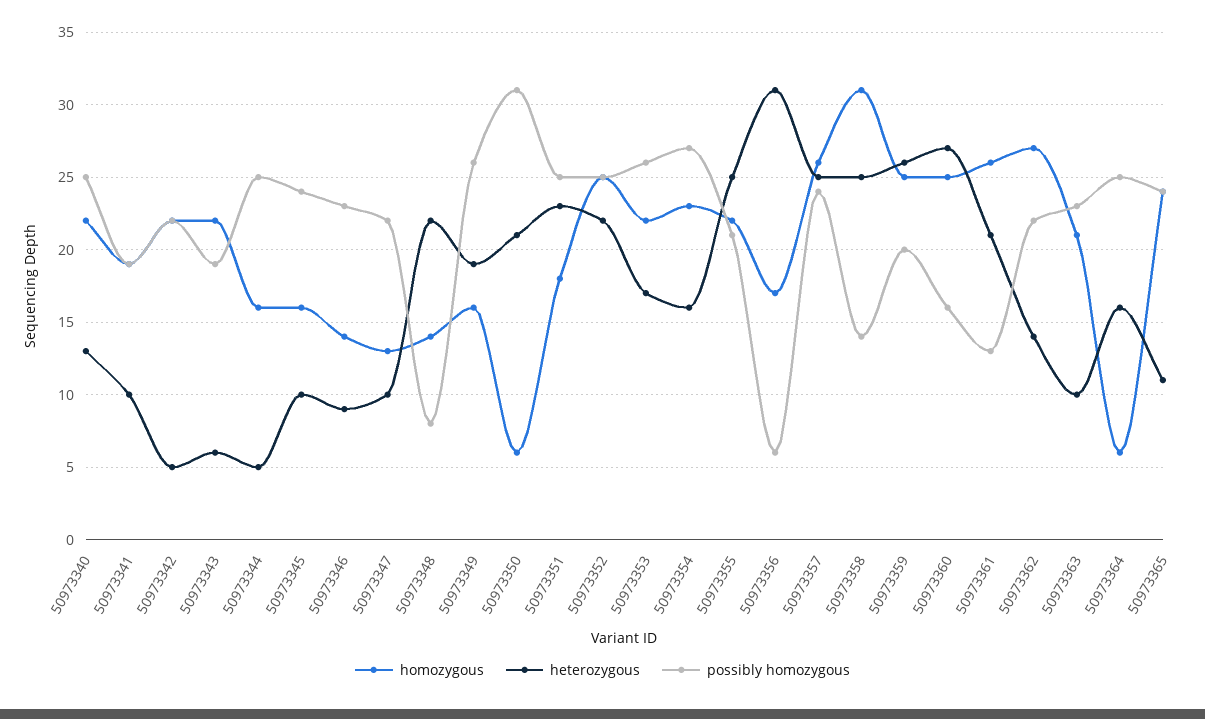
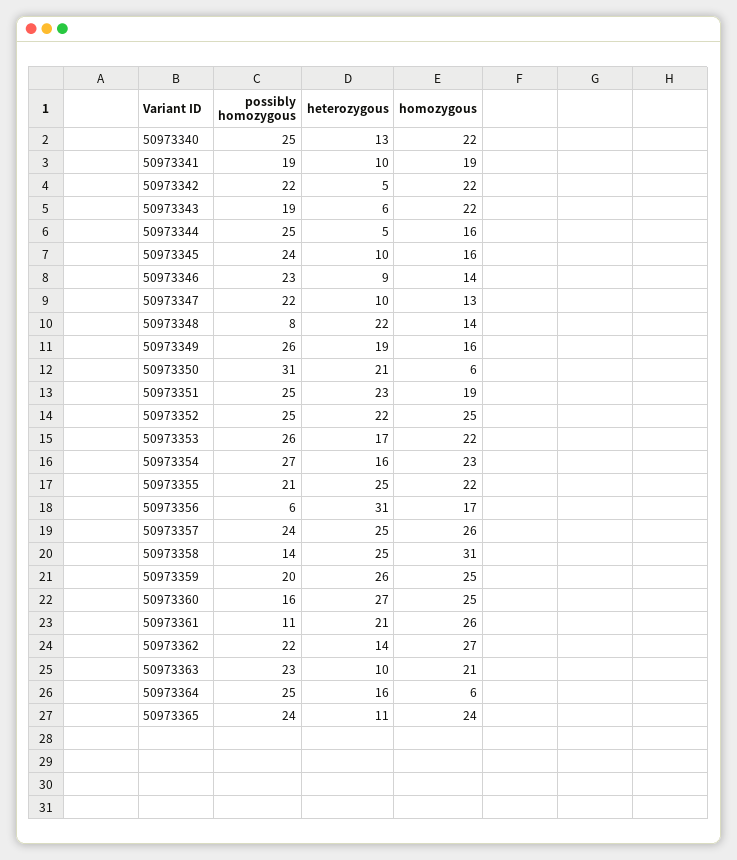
  {
    "homozygous": {
      "50973340": 22,
      "50973341": 19,
      "50973342": 22,
      "50973343": 22,
      "50973344": 16,
      "50973345": 16,
      "50973346": 14,
      "50973347": 13,
      "50973348": 14,
      "50973349": 16,
      "50973350": 6,
-     "50973351": 18,
+     "50973351": 19,
      "50973352": 25,
      "50973353": 22,
      "50973354": 23,
      "50973355": 22,
      "50973356": 17,
      "50973357": 26,
      "50973358": 31,
      "50973359": 25,
      "50973360": 25,
      "50973361": 26,
      "50973362": 27,
      "50973363": 21,
      "50973364": 6,
      "50973365": 24
    },
    "heterozygous": {
      "50973340": 13,
      "50973341": 10,
      "50973342": 5,
      "50973343": 6,
      "50973344": 5,
      "50973345": 10,
      "50973346": 9,
      "50973347": 10,
      "50973348": 22,
      "50973349": 19,
      "50973350": 21,
      "50973351": 23,
      "50973352": 22,
      "50973353": 17,
      "50973354": 16,
      "50973355": 25,
      "50973356": 31,
      "50973357": 25,
      "50973358": 25,
      "50973359": 26,
      "50973360": 27,
      "50973361": 21,
      "50973362": 14,
      "50973363": 10,
      "50973364": 16,
      "50973365": 11
    },
    "possibly homozygous": {
      "50973340": 25,
      "50973341": 19,
      "50973342": 22,
      "50973343": 19,
      "50973344": 25,
      "50973345": 24,
      "50973346": 23,
      "50973347": 22,
      "50973348": 8,
      "50973349": 26,
      "50973350": 31,
      "50973351": 25,
      "50973352": 25,
      "50973353": 26,
      "50973354": 27,
      "50973355": 21,
      "50973356": 6,
      "50973357": 24,
      "50973358": 14,
      "50973359": 20,
      "50973360": 16,
-     "50973361": 13,
+     "50973361": 11,
      "50973362": 22,
      "50973363": 23,
      "50973364": 25,
      "50973365": 24
    }
  }

